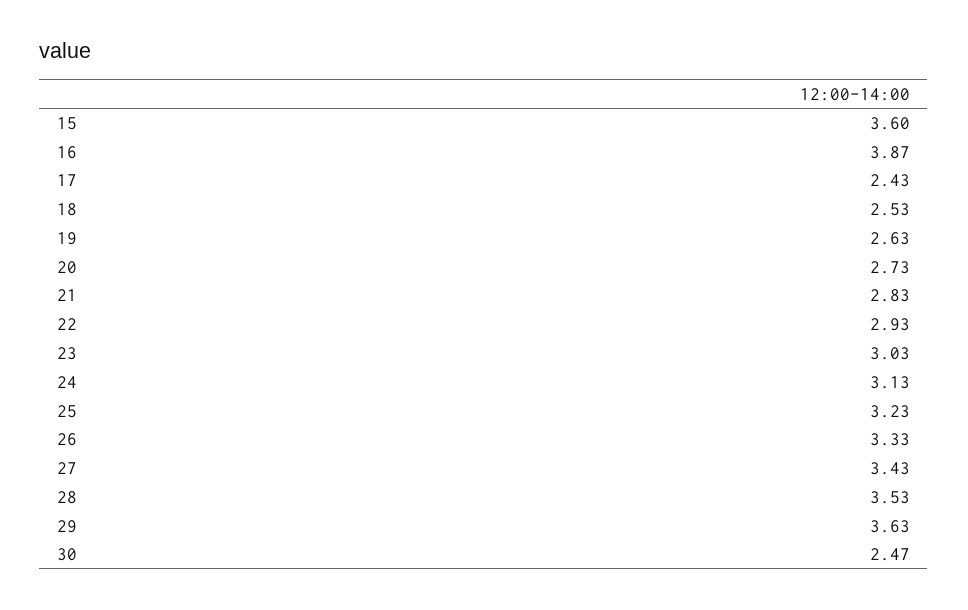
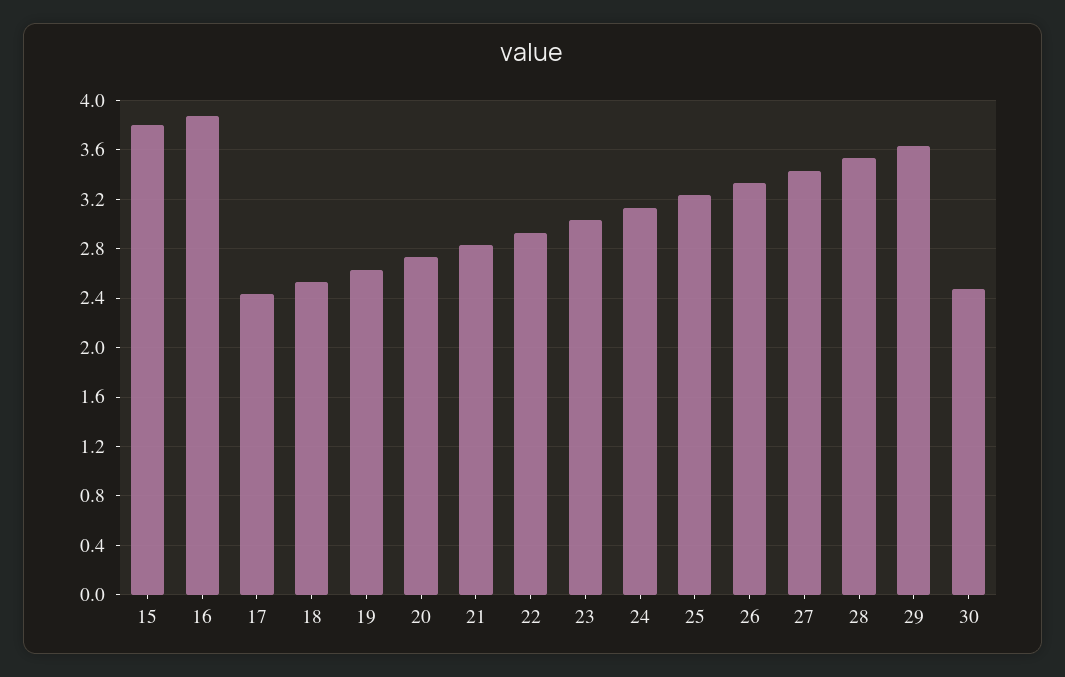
  {
-   "15": 3.6,
+   "15": 3.8,
    "16": 3.87,
    "17": 2.43,
    "18": 2.53,
    "19": 2.63,
    "20": 2.73,
    "21": 2.83,
    "22": 2.93,
    "23": 3.03,
    "24": 3.13,
    "25": 3.23,
    "26": 3.33,
    "27": 3.43,
    "28": 3.53,
    "29": 3.63,
    "30": 2.47
  }

